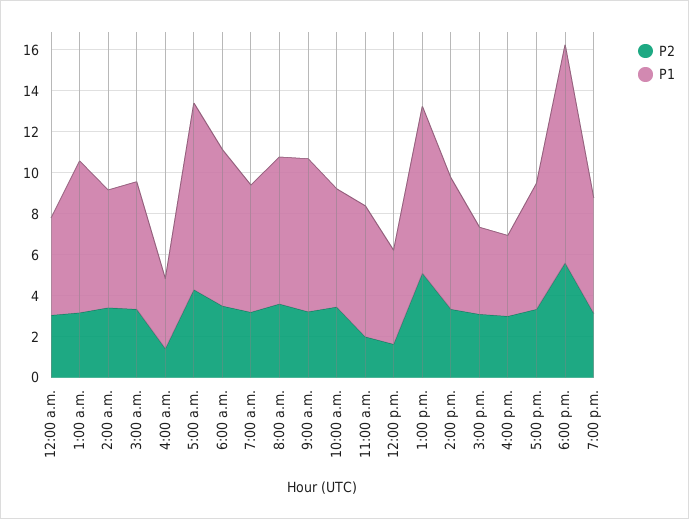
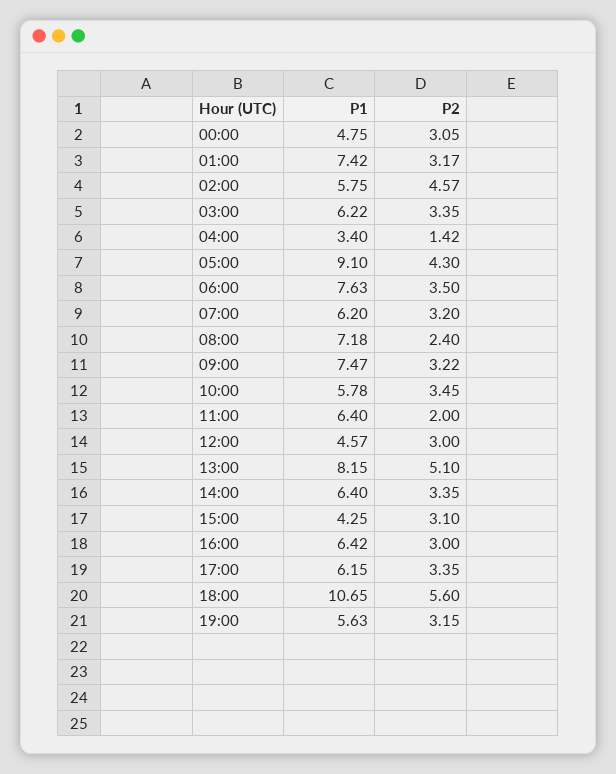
  {
    "P2": {
      "12:00 a.m.": 3.05,
      "1:00 a.m.": 3.17,
-     "2:00 a.m.": 3.5,
+     "2:00 a.m.": 4.57,
      "3:00 a.m.": 3.35,
      "4:00 a.m.": 1.42,
      "5:00 a.m.": 4.3,
      "6:00 a.m.": 3.5,
      "7:00 a.m.": 3.2,
-     "8:00 a.m.": 3.5,
+     "8:00 a.m.": 2.4,
      "9:00 a.m.": 3.22,
      "10:00 a.m.": 3.45,
      "11:00 a.m.": 2,
-     "12:00 p.m.": 1.5,
+     "12:00 p.m.": 3,
      "1:00 p.m.": 5.1,
      "2:00 p.m.": 3.35,
      "3:00 p.m.": 3.1,
      "4:00 p.m.": 3,
      "5:00 p.m.": 3.35,
      "6:00 p.m.": 5.6,
      "7:00 p.m.": 3.15
    },
    "P1": {
      "12:00 a.m.": 4.75,
      "1:00 a.m.": 7.42,
      "2:00 a.m.": 5.75,
      "3:00 a.m.": 6.22,
      "4:00 a.m.": 3.4,
      "5:00 a.m.": 9.1,
      "6:00 a.m.": 7.63,
      "7:00 a.m.": 6.2,
      "8:00 a.m.": 7.18,
      "9:00 a.m.": 7.47,
      "10:00 a.m.": 5.78,
      "11:00 a.m.": 6.4,
      "12:00 p.m.": 4.57,
      "1:00 p.m.": 8.15,
      "2:00 p.m.": 6.4,
      "3:00 p.m.": 4.25,
-     "4:00 p.m.": 4,
+     "4:00 p.m.": 6.42,
      "5:00 p.m.": 6.15,
      "6:00 p.m.": 10.65,
      "7:00 p.m.": 5.63
    }
  }

